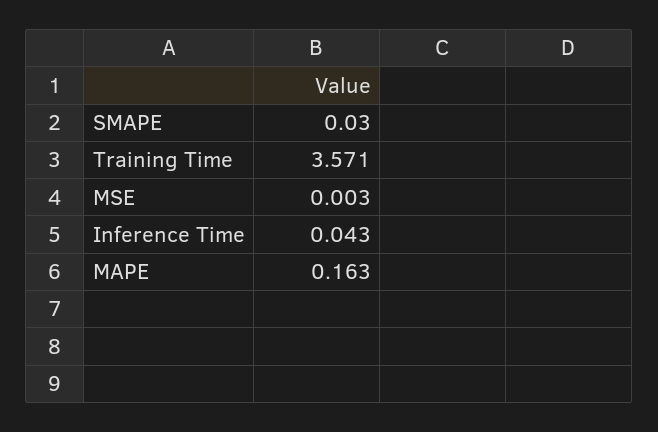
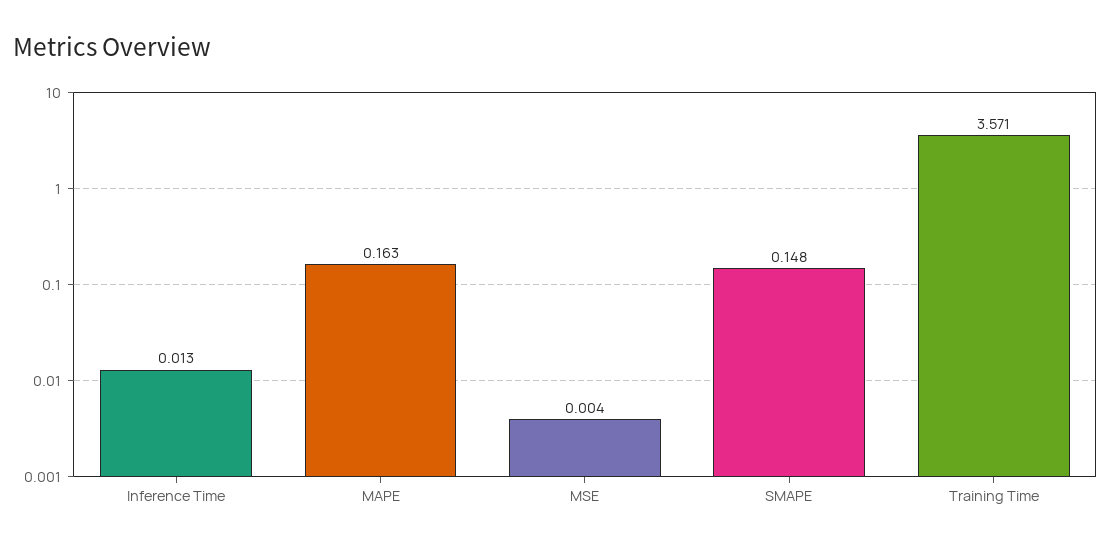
  {
-   "SMAPE": 0.03,
+   "SMAPE": 0.148,
    "Training Time": 3.571,
-   "MSE": 0.003,
+   "MSE": 0.004,
-   "Inference Time": 0.043,
+   "Inference Time": 0.013,
    "MAPE": 0.163
  }

